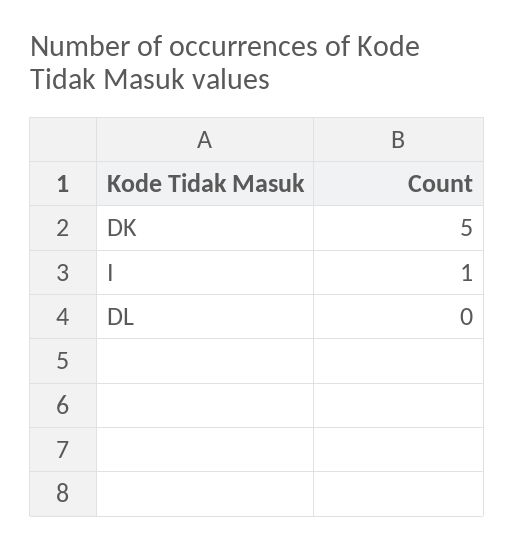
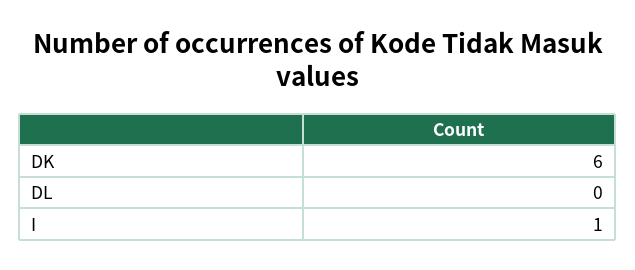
  {
-   "DK": 5,
+   "DK": 6,
    "I": 1,
    "DL": 0
  }

